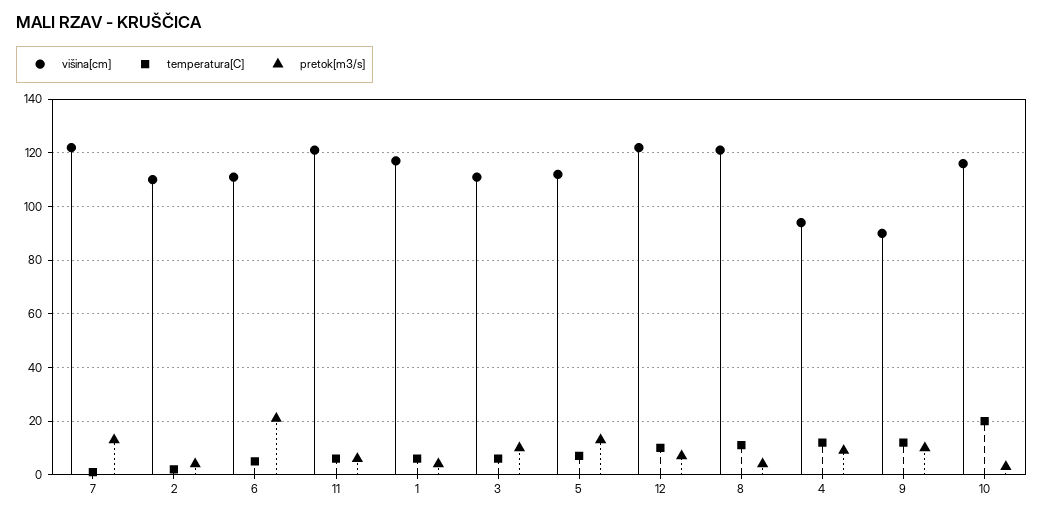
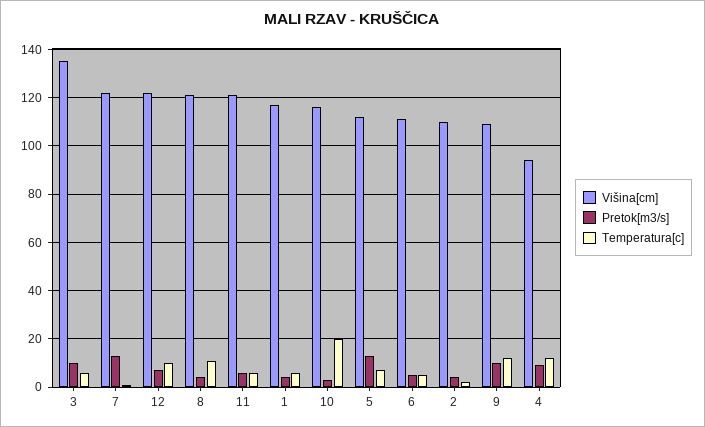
  {
    "višina[cm]": {
      "7": 120,
      "2": 110,
      "6": 110,
      "11": 120,
      "1": 115,
-     "3": 110,
+     "3": 135,
      "5": 110,
      "12": 120,
      "8": 120,
      "4": 95,
-     "9": 90,
+     "9": 110,
      "10": 115
    },
    "temperatura[C]": {
      "7": 0,
      "2": 0,
      "6": 5,
      "11": 5,
      "1": 5,
      "3": 5,
      "5": 5,
      "12": 10,
      "8": 10,
      "4": 10,
      "9": 10,
      "10": 20
    },
    "pretok[m3/s]": {
      "7": 15,
      "2": 5,
-     "6": 20,
+     "6": 5,
      "11": 5,
      "1": 5,
      "3": 10,
      "5": 15,
      "12": 5,
      "8": 5,
      "4": 10,
      "9": 10,
      "10": 5
    }
  }

